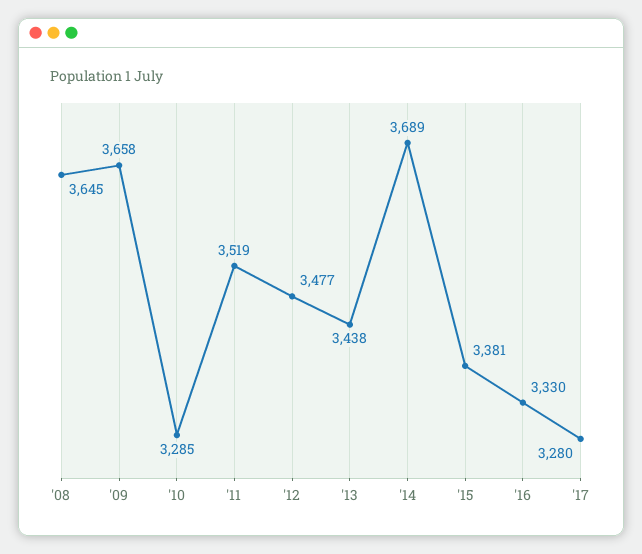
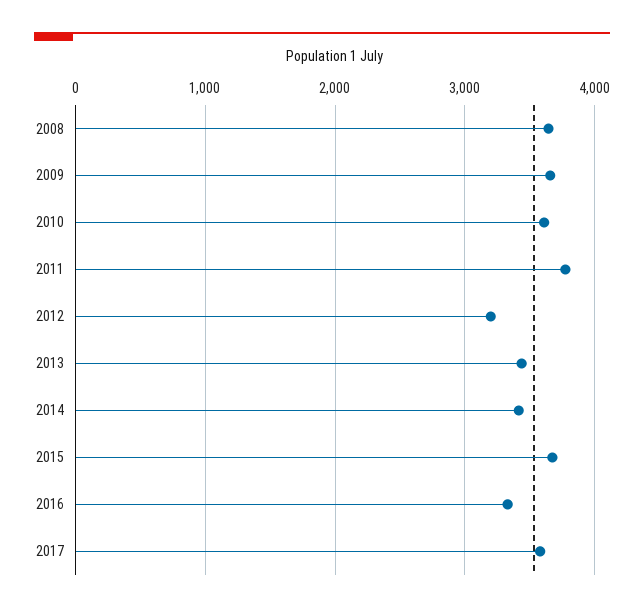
  {
    "'08": 3645,
    "'09": 3658,
-   "'10": 3285,
+   "'10": 3600,
-   "'11": 3519,
+   "'11": 3800,
-   "'12": 3477,
+   "'12": 3200,
    "'13": 3438,
-   "'14": 3689,
+   "'14": 3400,
-   "'15": 3381,
+   "'15": 3700,
    "'16": 3330,
-   "'17": 3280
+   "'17": 3600
  }

